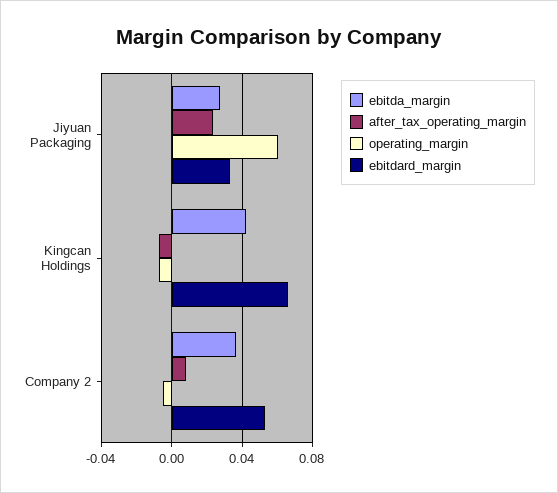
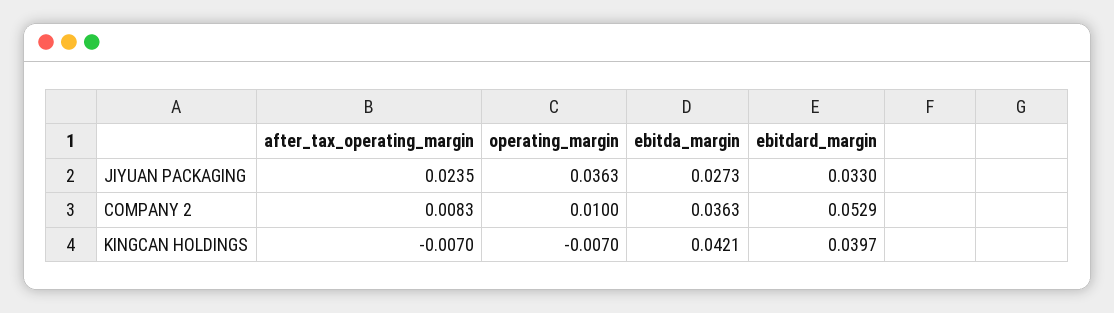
  {
    "ebitda_margin": {
      "Jiyuan Packaging": 0.0273,
      "Kingcan Holdings": 0.0421,
      "Company 2": 0.0363
    },
    "after_tax_operating_margin": {
      "Jiyuan Packaging": 0.0235,
      "Kingcan Holdings": -0.007,
      "Company 2": 0.0083
    },
    "operating_margin": {
-     "Jiyuan Packaging": 0.06,
+     "Jiyuan Packaging": 0.0363,
      "Kingcan Holdings": -0.007,
-     "Company 2": -0.005
+     "Company 2": 0.01
    },
    "ebitdard_margin": {
      "Jiyuan Packaging": 0.033,
-     "Kingcan Holdings": 0.065,
+     "Kingcan Holdings": 0.0397,
      "Company 2": 0.0529
    }
  }

